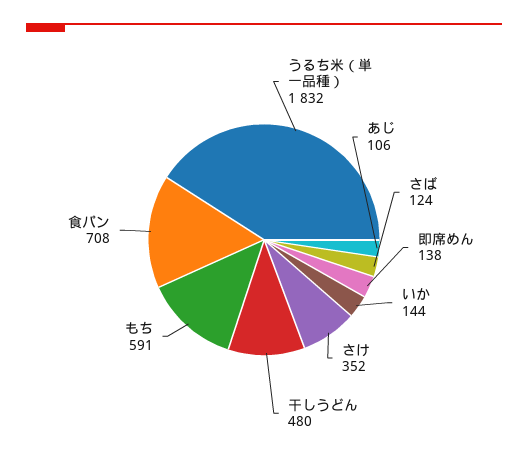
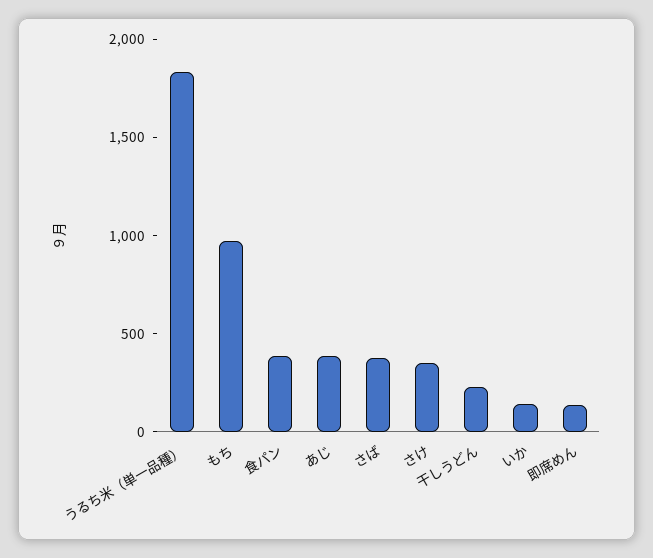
  {
    "うるち米（単一品種）": 1832,
-   "あじ": 106,
+   "あじ": 400,
-   "さば": 124,
+   "さば": 400,
    "即席めん": 138,
    "いか": 144,
    "さけ": 352,
-   "干しうどん": 480,
+   "干しうどん": 200,
-   "もち": 591,
+   "もち": 1000,
-   "食パン": 708
+   "食パン": 400
  }

